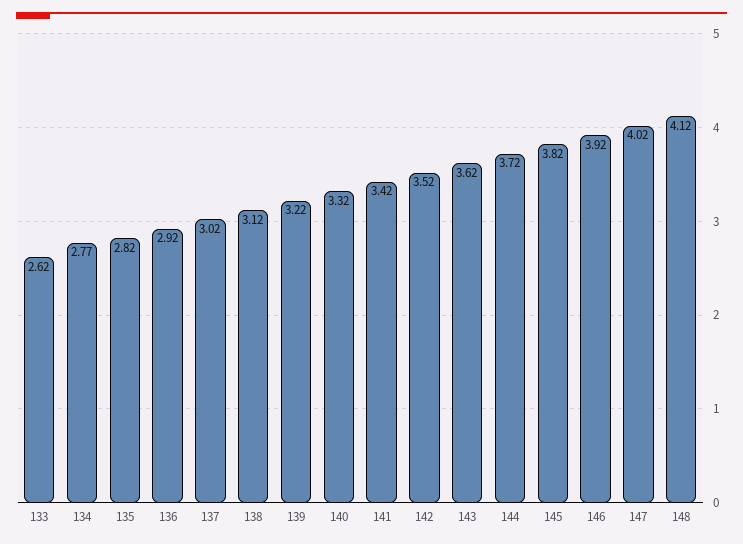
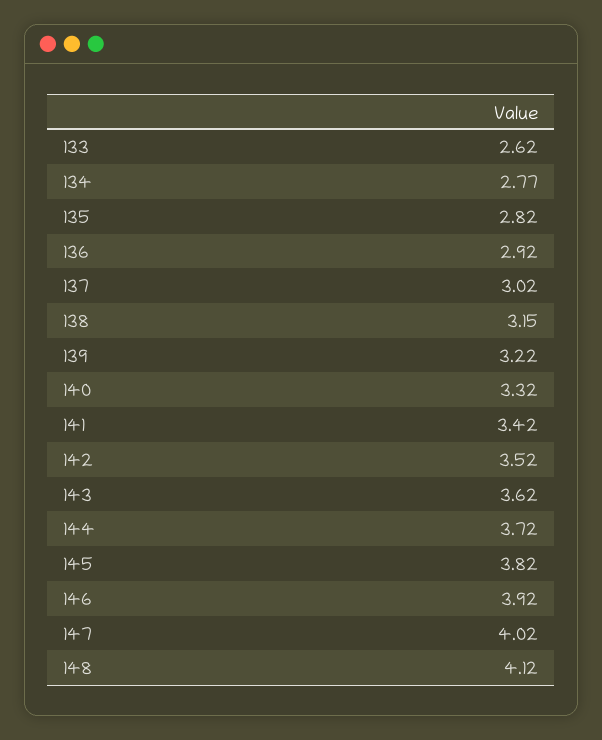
  {
    "133": 2.62,
    "134": 2.77,
    "135": 2.82,
    "136": 2.92,
    "137": 3.02,
-   "138": 3.12,
+   "138": 3.15,
    "139": 3.22,
    "140": 3.32,
    "141": 3.42,
    "142": 3.52,
    "143": 3.62,
    "144": 3.72,
    "145": 3.82,
    "146": 3.92,
    "147": 4.02,
    "148": 4.12
  }

